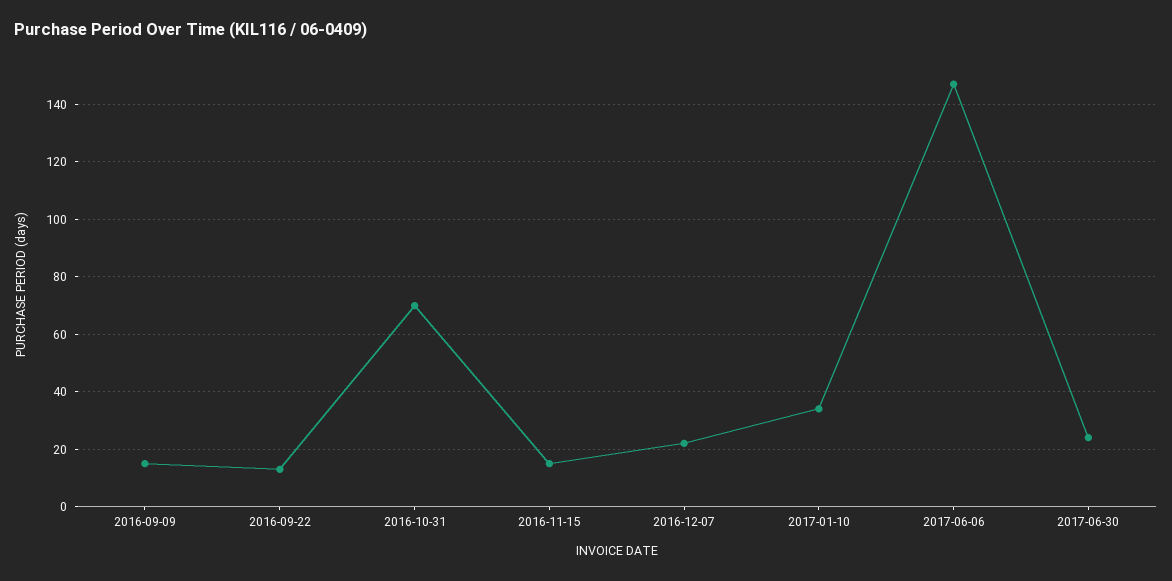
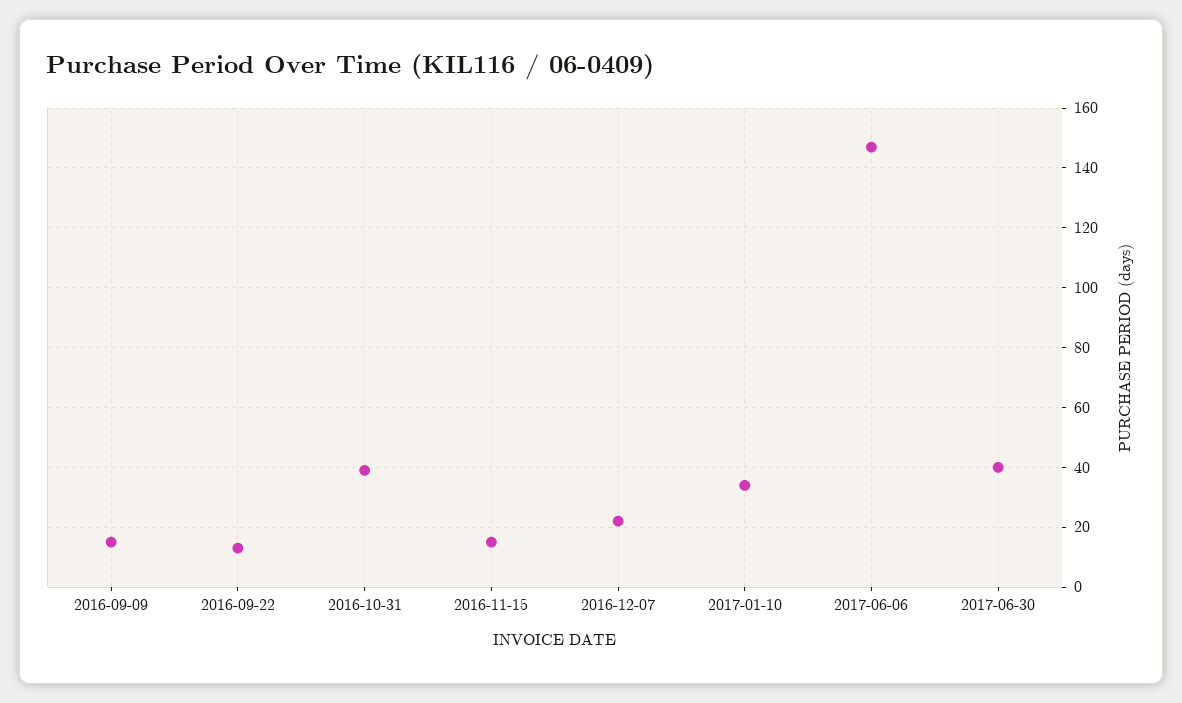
  {
    "2016-09-09": 15,
    "2016-09-22": 15,
-   "2016-10-31": 70,
+   "2016-10-31": 40,
    "2016-11-15": 15,
    "2016-12-07": 20,
    "2017-01-10": 35,
    "2017-06-06": 145,
-   "2017-06-30": 25
+   "2017-06-30": 40
  }

